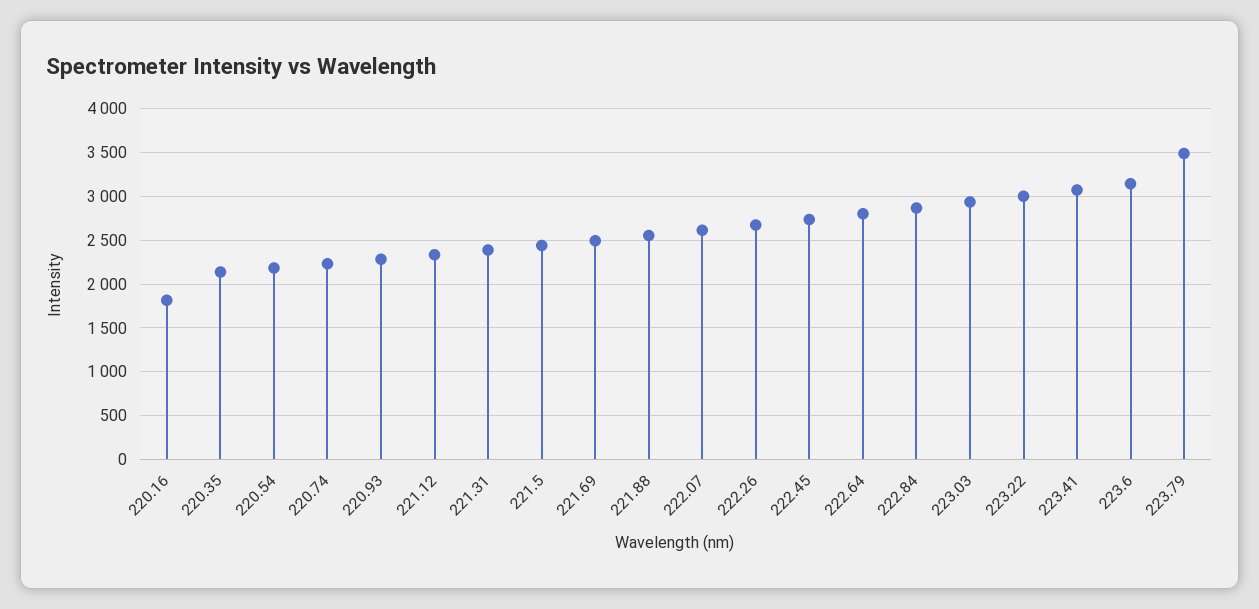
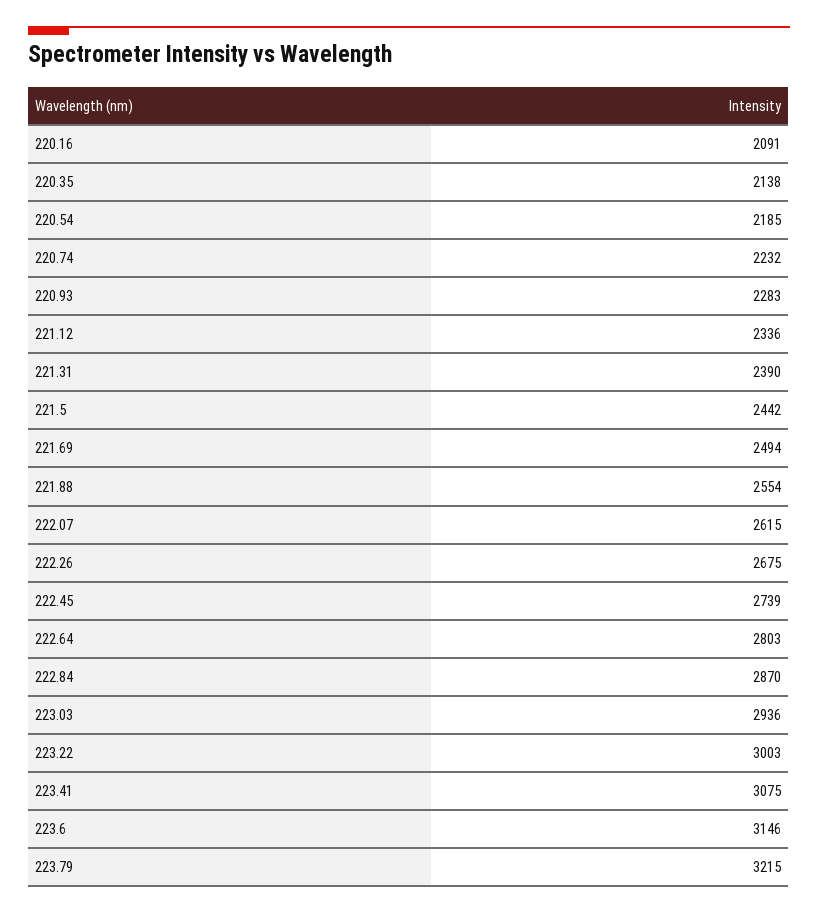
  {
-   "220.16": 1800,
+   "220.16": 2091,
    "220.35": 2138,
    "220.54": 2185,
    "220.74": 2232,
    "220.93": 2283,
    "221.12": 2336,
    "221.31": 2390,
    "221.5": 2442,
    "221.69": 2494,
    "221.88": 2554,
    "222.07": 2615,
    "222.26": 2675,
    "222.45": 2739,
    "222.64": 2803,
    "222.84": 2870,
    "223.03": 2936,
    "223.22": 3003,
    "223.41": 3075,
    "223.6": 3146,
-   "223.79": 3500
+   "223.79": 3215
  }

